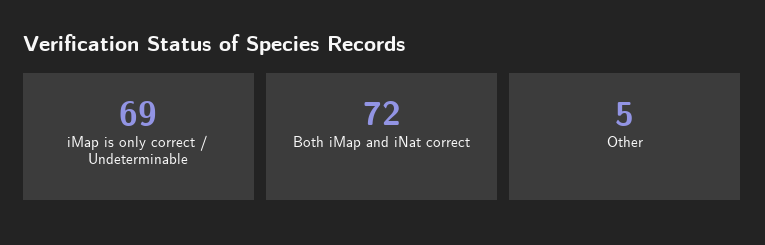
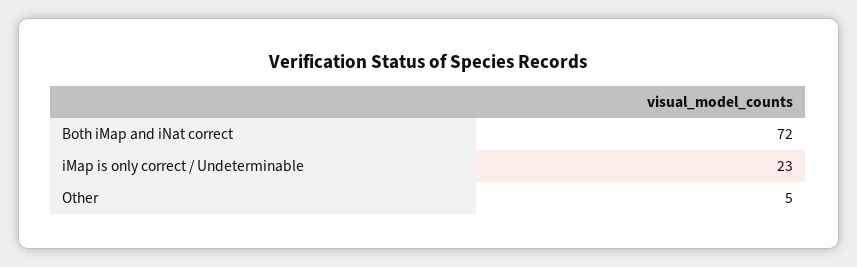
  {
-   "iMap is only correct / Undeterminable": 69,
+   "iMap is only correct / Undeterminable": 23,
    "Both iMap and iNat correct": 72,
    "Other": 5
  }

